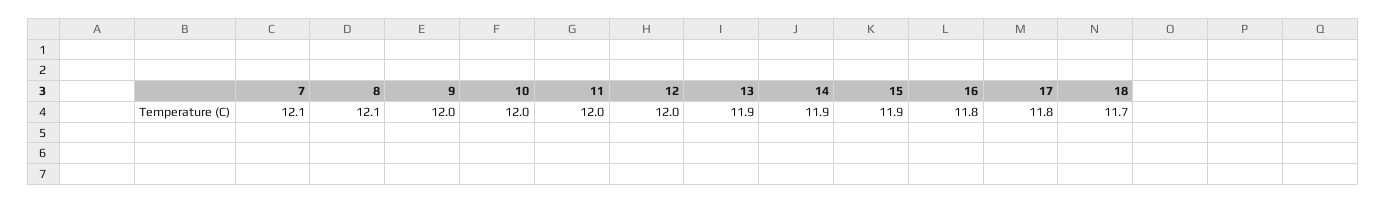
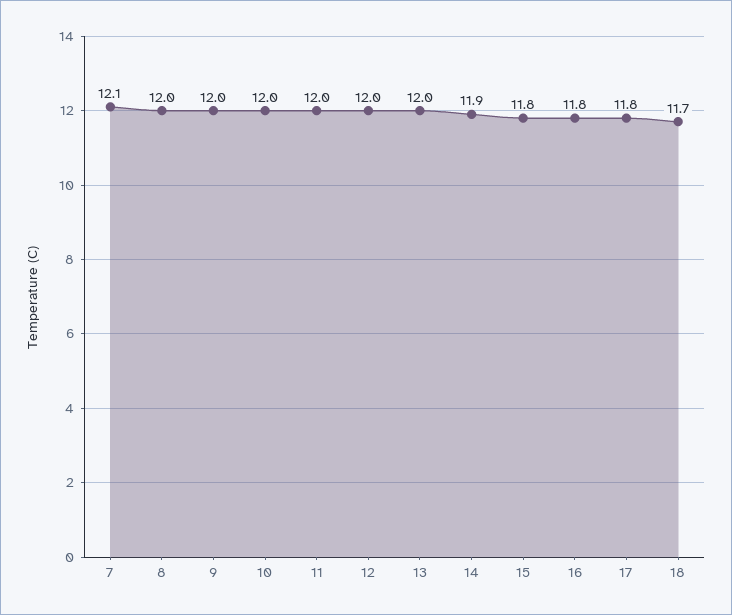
  {
    "7": 12.1,
-   "8": 12.1,
+   "8": 12,
    "9": 12,
    "10": 12,
    "11": 12,
    "12": 12,
-   "13": 11.9,
+   "13": 12,
    "14": 11.9,
-   "15": 11.9,
+   "15": 11.8,
    "16": 11.8,
    "17": 11.8,
    "18": 11.7
  }

